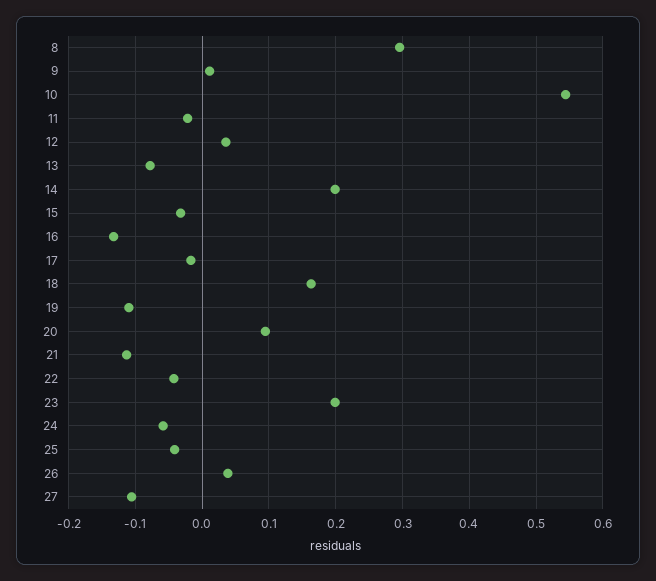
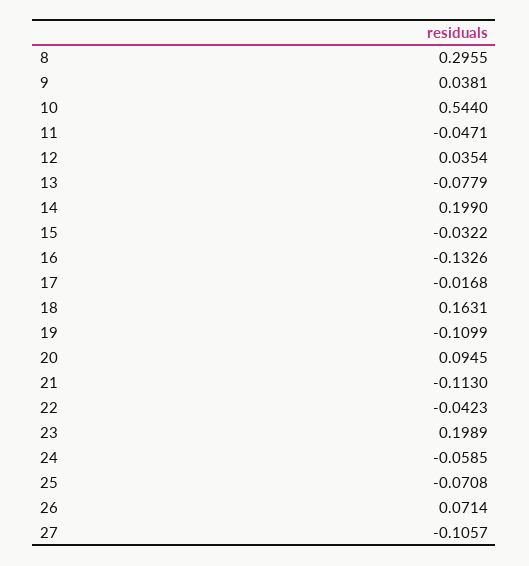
  {
    "8": 0.2955,
-   "9": 0.01,
+   "9": 0.0381,
    "10": 0.544,
-   "11": -0.02,
+   "11": -0.0471,
    "12": 0.0354,
    "13": -0.0779,
    "14": 0.199,
    "15": -0.0322,
    "16": -0.1326,
    "17": -0.0168,
    "18": 0.1631,
    "19": -0.1099,
    "20": 0.0945,
    "21": -0.113,
    "22": -0.0423,
    "23": 0.1989,
    "24": -0.0585,
-   "25": -0.04,
+   "25": -0.0708,
-   "26": 0.04,
+   "26": 0.0714,
    "27": -0.1057
  }

